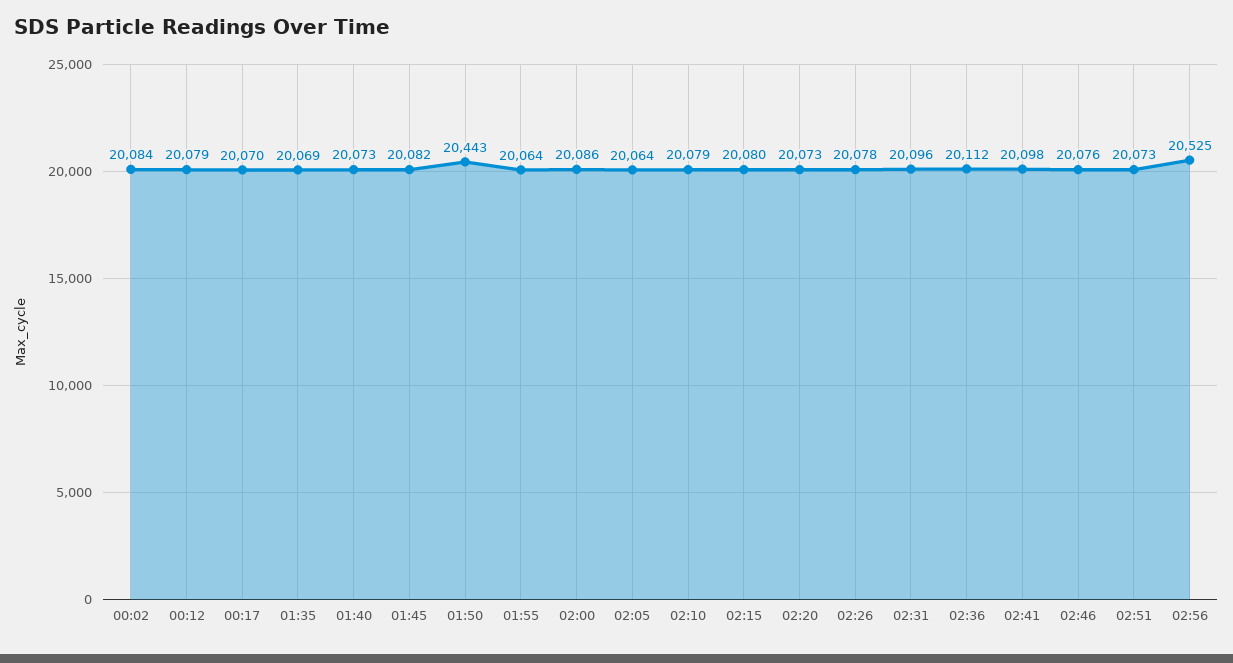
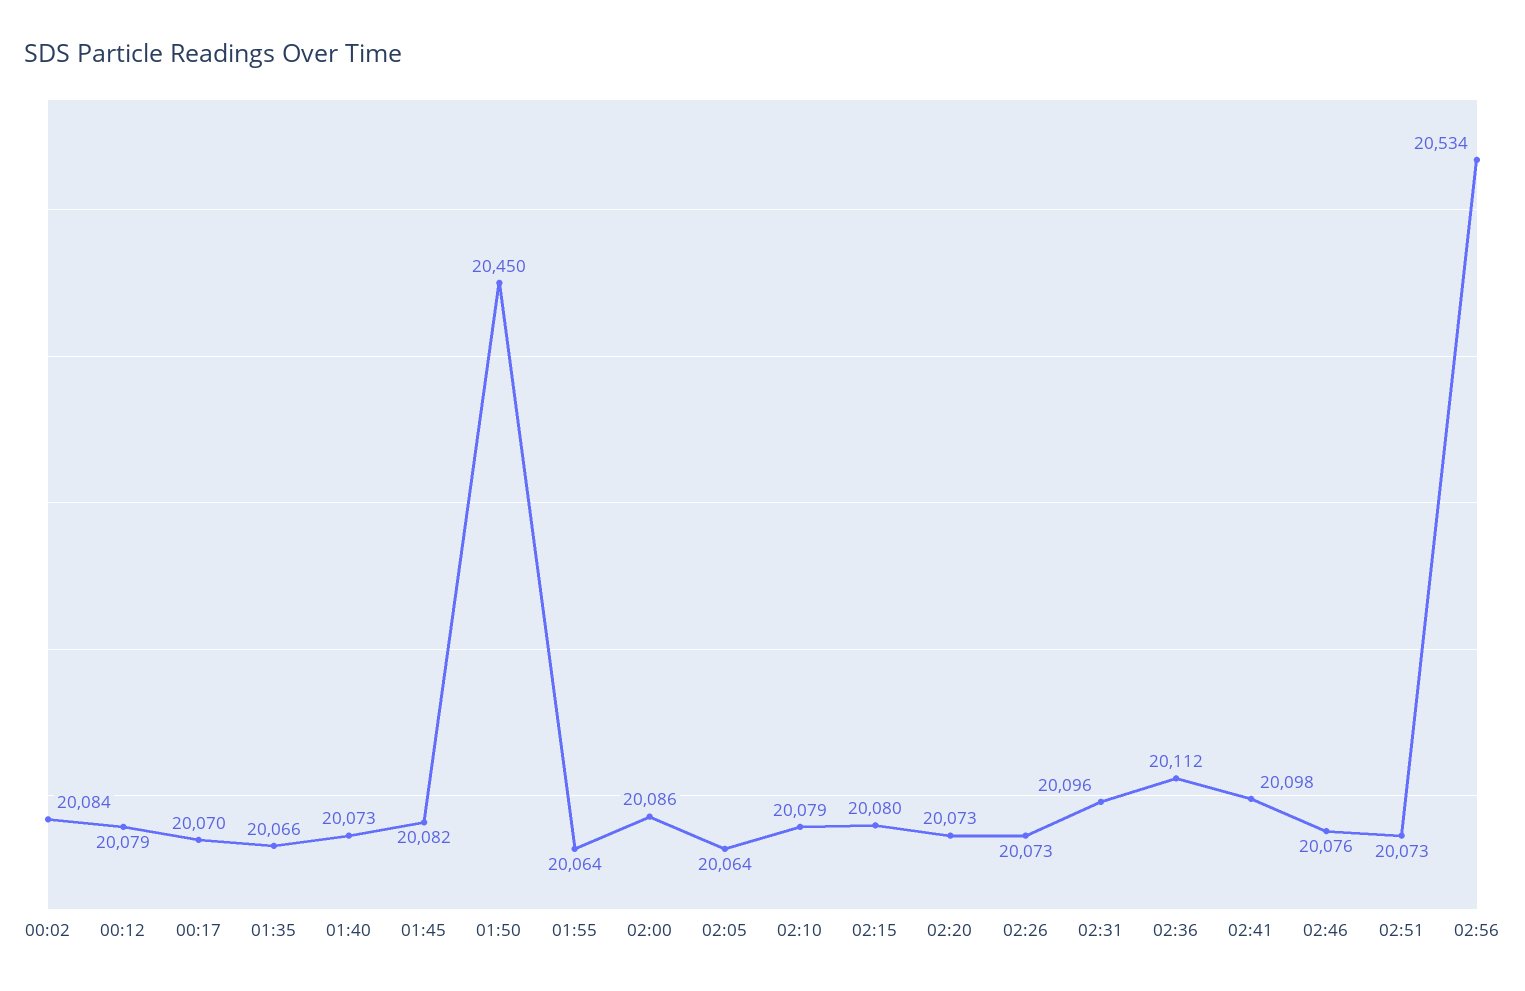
  {
    "00:02": 20084,
    "00:12": 20079,
    "00:17": 20070,
-   "01:35": 20069,
+   "01:35": 20066,
    "01:40": 20073,
    "01:45": 20082,
-   "01:50": 20443,
+   "01:50": 20450,
    "01:55": 20064,
    "02:00": 20086,
    "02:05": 20064,
    "02:10": 20079,
    "02:15": 20080,
    "02:20": 20073,
-   "02:26": 20078,
+   "02:26": 20073,
    "02:31": 20096,
    "02:36": 20112,
    "02:41": 20098,
    "02:46": 20076,
    "02:51": 20073,
-   "02:56": 20525
+   "02:56": 20534
  }

